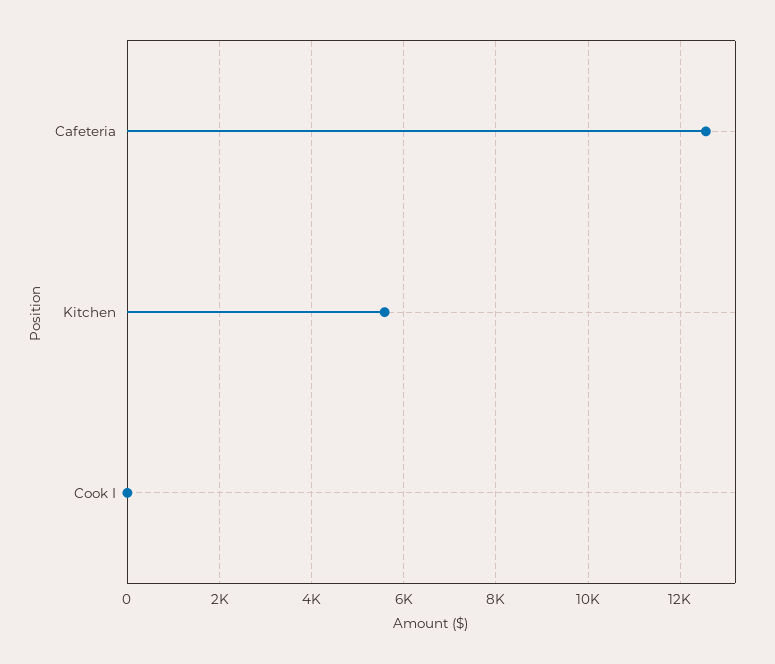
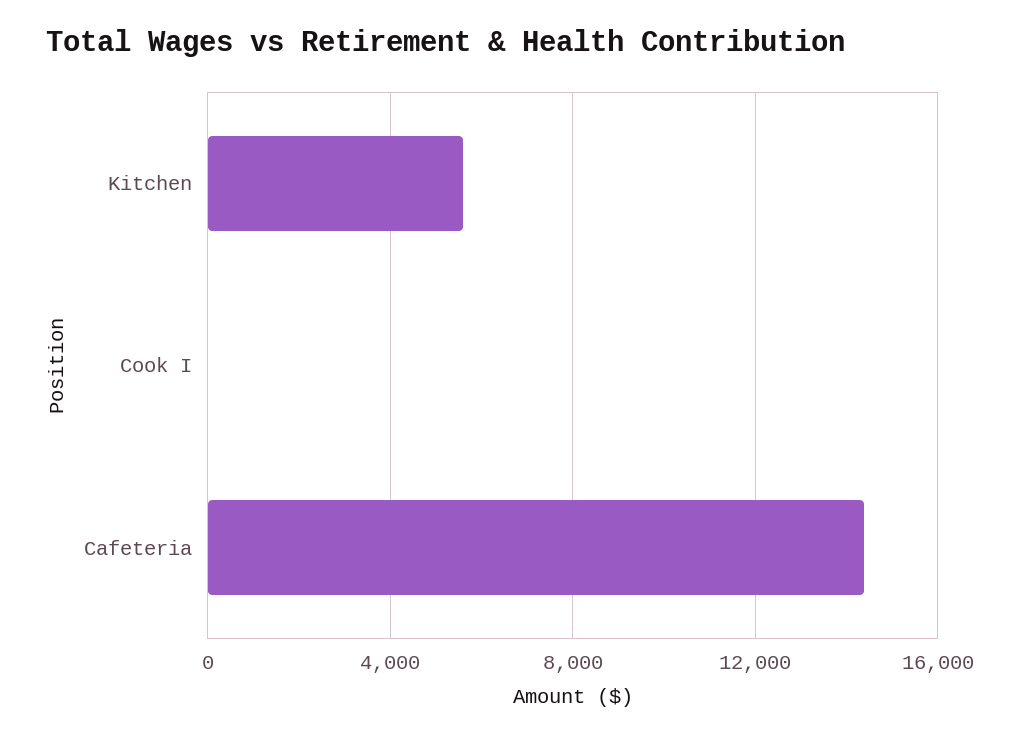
  {
-   "Cafeteria": 12600,
+   "Cafeteria": 14500,
    "Kitchen": 5600,
    "Cook I": 0
  }

